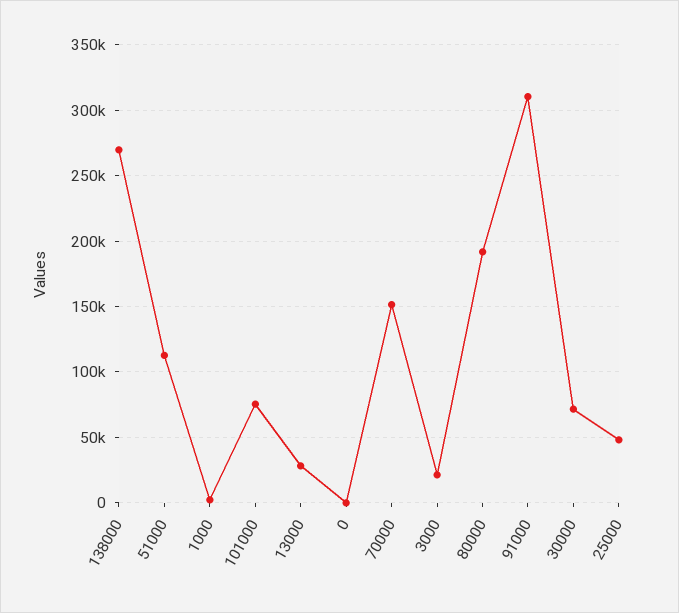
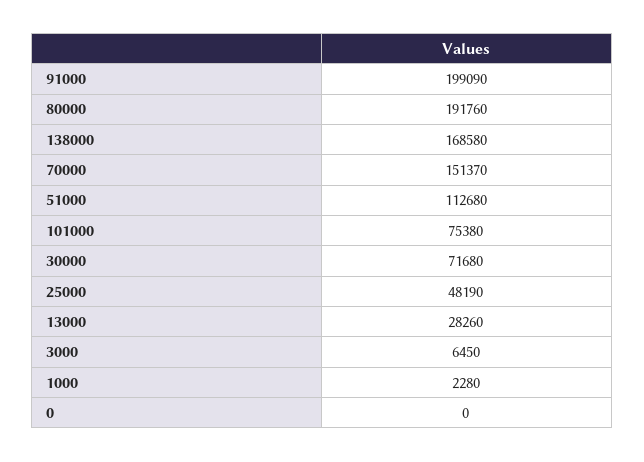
  {
-   "138000": 270000,
+   "138000": 168580,
    "51000": 112680,
    "1000": 2280,
    "101000": 75380,
    "13000": 28260,
    "0": 0,
    "70000": 151370,
-   "3000": 20000,
+   "3000": 6450,
    "80000": 191760,
-   "91000": 310000,
+   "91000": 199090,
    "30000": 71680,
    "25000": 48190
  }

